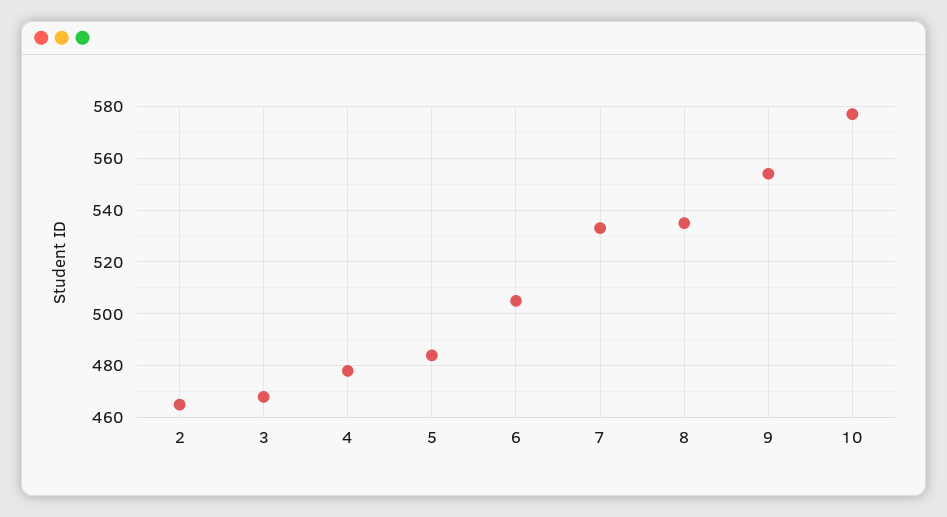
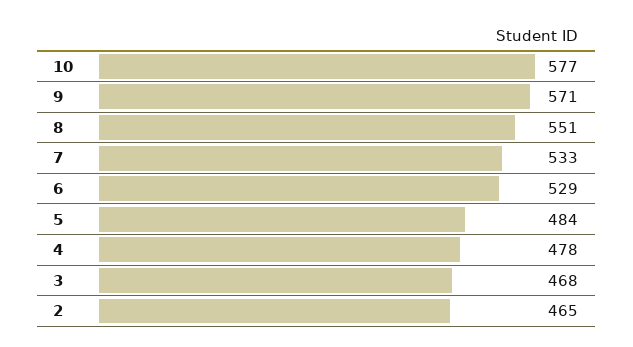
  {
    "2": 465,
    "3": 468,
    "4": 478,
    "5": 484,
-   "6": 505,
+   "6": 529,
    "7": 533,
-   "8": 535,
+   "8": 551,
-   "9": 555,
+   "9": 571,
    "10": 577
  }

